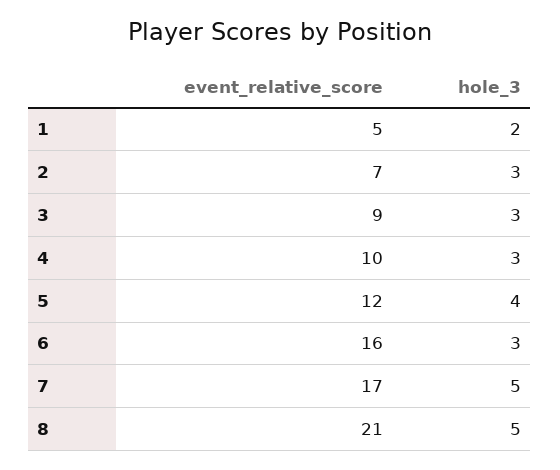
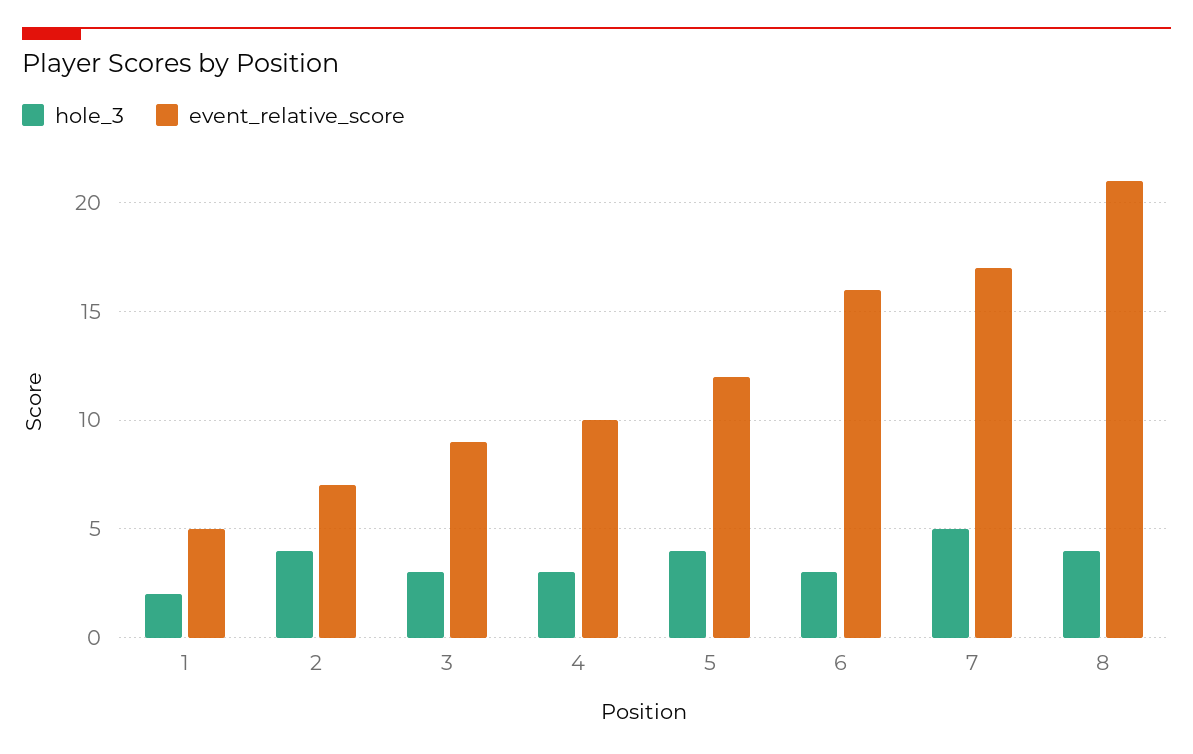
  {
    "event_relative_score": {
      "1": 5,
      "2": 7,
      "3": 9,
      "4": 10,
      "5": 12,
      "6": 16,
      "7": 17,
      "8": 21
    },
    "hole_3": {
      "1": 2,
-     "2": 3,
+     "2": 4,
      "3": 3,
      "4": 3,
      "5": 4,
      "6": 3,
      "7": 5,
-     "8": 5
+     "8": 4
    }
  }

